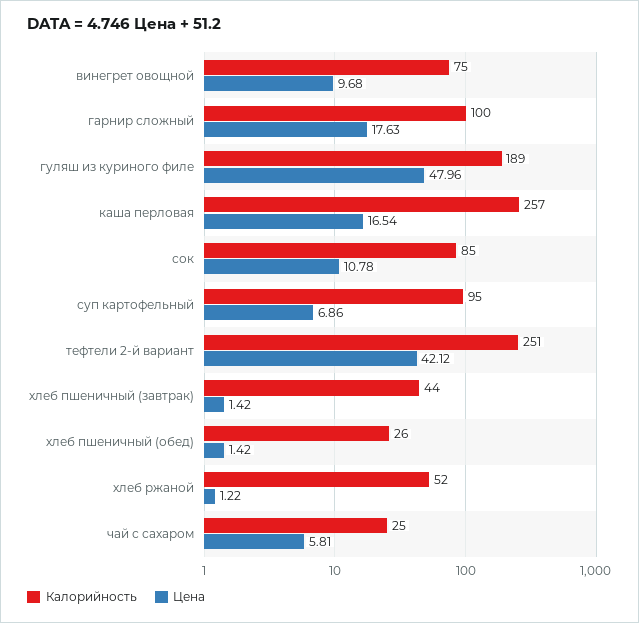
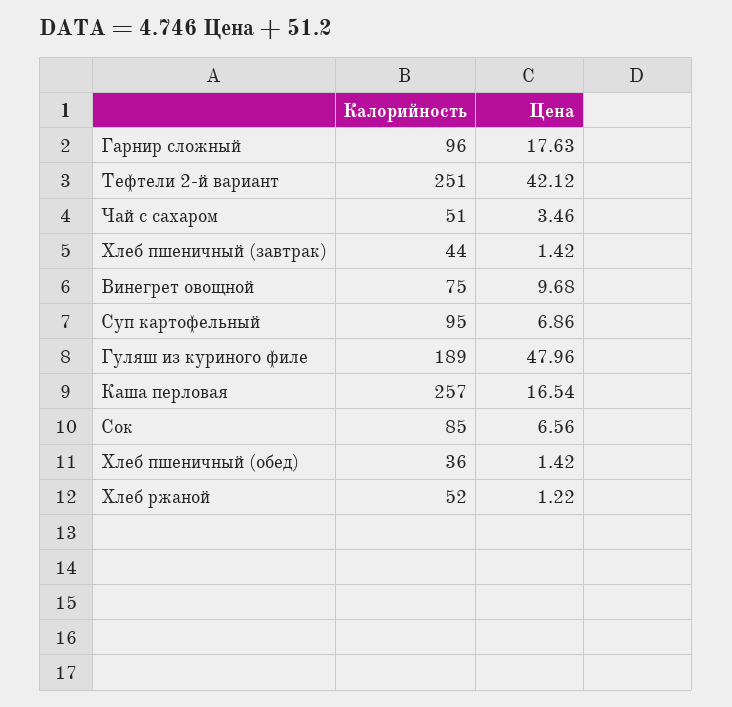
  {
    "Калорийность": {
      "винегрет овощной": 75,
-     "гарнир сложный": 100,
+     "гарнир сложный": 96,
      "гуляш из куриного филе": 189,
      "каша перловая": 257,
      "сок": 85,
      "суп картофельный": 95,
      "тефтели 2-й вариант": 251,
      "хлеб пшеничный (завтрак)": 44,
-     "хлеб пшеничный (обед)": 26,
+     "хлеб пшеничный (обед)": 36,
      "хлеб ржаной": 52,
-     "чай с сахаром": 25
+     "чай с сахаром": 51
    },
    "Цена": {
      "винегрет овощной": 9.68,
      "гарнир сложный": 17.63,
      "гуляш из куриного филе": 47.96,
      "каша перловая": 16.54,
-     "сок": 10.78,
+     "сок": 6.56,
      "суп картофельный": 6.86,
      "тефтели 2-й вариант": 42.12,
      "хлеб пшеничный (завтрак)": 1.42,
      "хлеб пшеничный (обед)": 1.42,
      "хлеб ржаной": 1.22,
-     "чай с сахаром": 5.81
+     "чай с сахаром": 3.46
    }
  }

